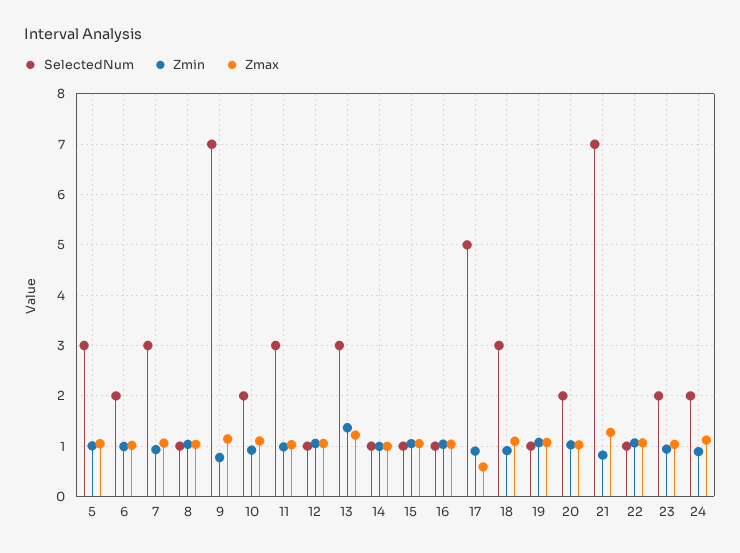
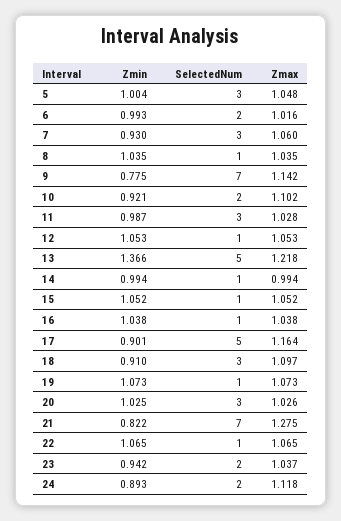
  {
    "SelectedNum": {
      "5": 3,
      "6": 2,
      "7": 3,
      "8": 1,
      "9": 7,
      "10": 2,
      "11": 3,
      "12": 1,
-     "13": 3,
+     "13": 5,
      "14": 1,
      "15": 1,
      "16": 1,
      "17": 5,
      "18": 3,
      "19": 1,
-     "20": 2,
+     "20": 3,
      "21": 7,
      "22": 1,
      "23": 2,
      "24": 2
    },
    "Zmin": {
      "5": 1.004,
      "6": 0.993,
      "7": 0.93,
      "8": 1.035,
      "9": 0.775,
      "10": 0.921,
      "11": 0.987,
      "12": 1.053,
      "13": 1.366,
      "14": 0.994,
      "15": 1.052,
      "16": 1.038,
      "17": 0.901,
      "18": 0.91,
      "19": 1.073,
      "20": 1.025,
      "21": 0.822,
      "22": 1.065,
      "23": 0.942,
      "24": 0.893
    },
    "Zmax": {
      "5": 1.048,
      "6": 1.016,
      "7": 1.06,
      "8": 1.035,
      "9": 1.142,
      "10": 1.102,
      "11": 1.028,
      "12": 1.053,
      "13": 1.218,
      "14": 0.994,
      "15": 1.052,
      "16": 1.038,
-     "17": 0.6,
+     "17": 1.164,
      "18": 1.097,
      "19": 1.073,
      "20": 1.026,
      "21": 1.275,
      "22": 1.065,
      "23": 1.037,
      "24": 1.118
    }
  }

